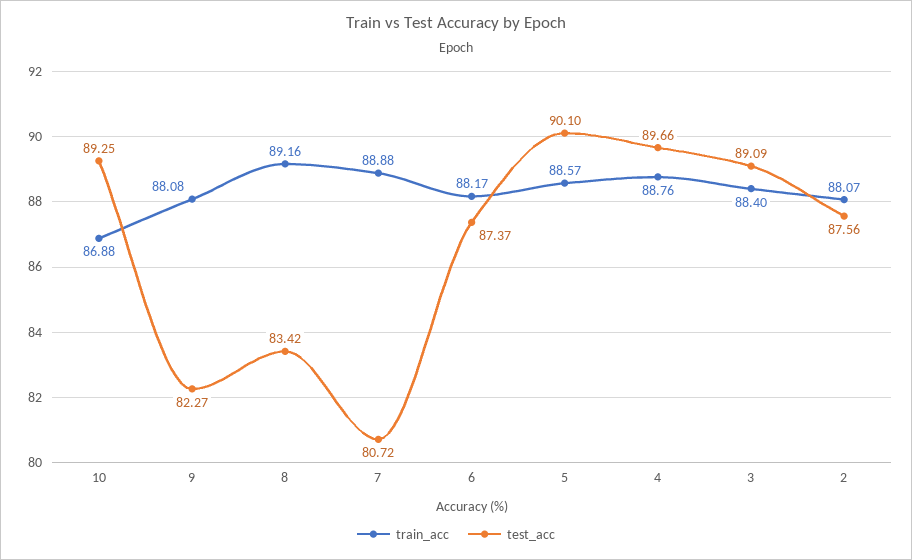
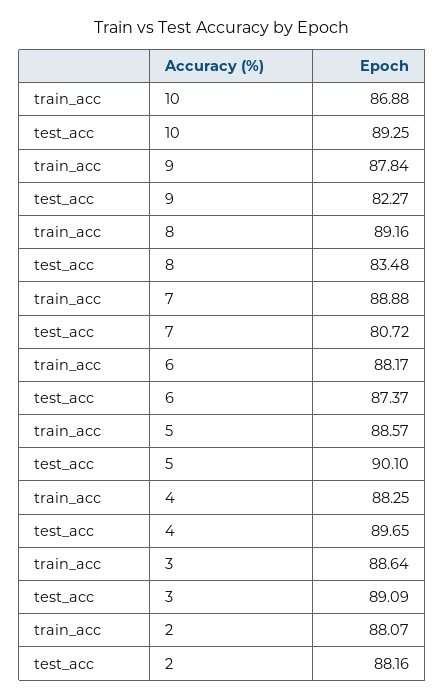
  {
    "train_acc": {
      "10": 86.88,
-     "9": 88.08,
+     "9": 87.84,
      "8": 89.16,
      "7": 88.88,
      "6": 88.17,
      "5": 88.57,
-     "4": 88.76,
+     "4": 88.25,
-     "3": 88.4,
+     "3": 88.64,
      "2": 88.07
    },
    "test_acc": {
      "10": 89.25,
      "9": 82.27,
-     "8": 83.42,
+     "8": 83.48,
      "7": 80.72,
      "6": 87.37,
      "5": 90.1,
-     "4": 89.66,
+     "4": 89.65,
      "3": 89.09,
-     "2": 87.56
+     "2": 88.16
    }
  }

